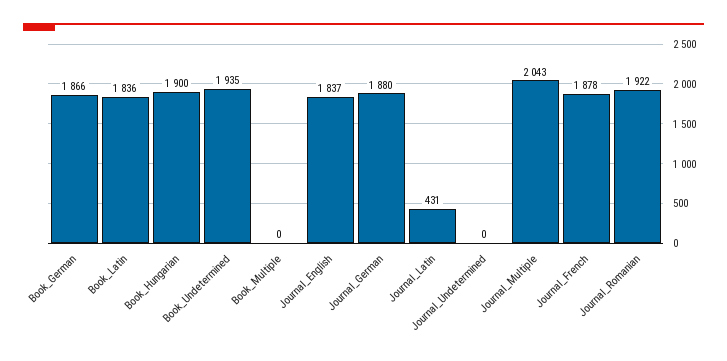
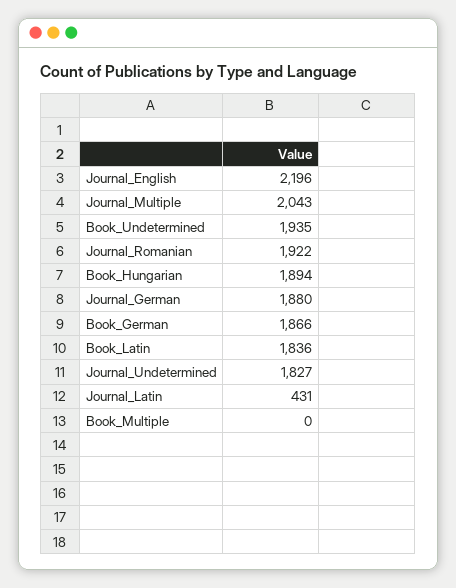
  {
    "Book_German": 1866,
    "Book_Latin": 1836,
-   "Book_Hungarian": 1900,
+   "Book_Hungarian": 1894,
    "Book_Undetermined": 1935,
    "Book_Multiple": 0,
-   "Journal_English": 1837,
+   "Journal_English": 2196,
    "Journal_German": 1880,
    "Journal_Latin": 431,
-   "Journal_Undetermined": 0,
+   "Journal_Undetermined": 1827,
    "Journal_Multiple": 2043,
-   "Journal_French": 1878,
    "Journal_Romanian": 1922
  }

